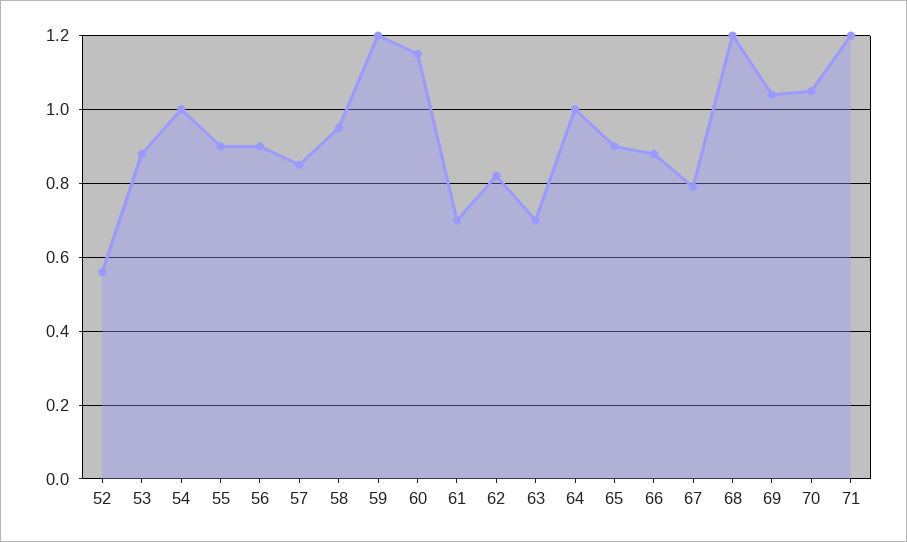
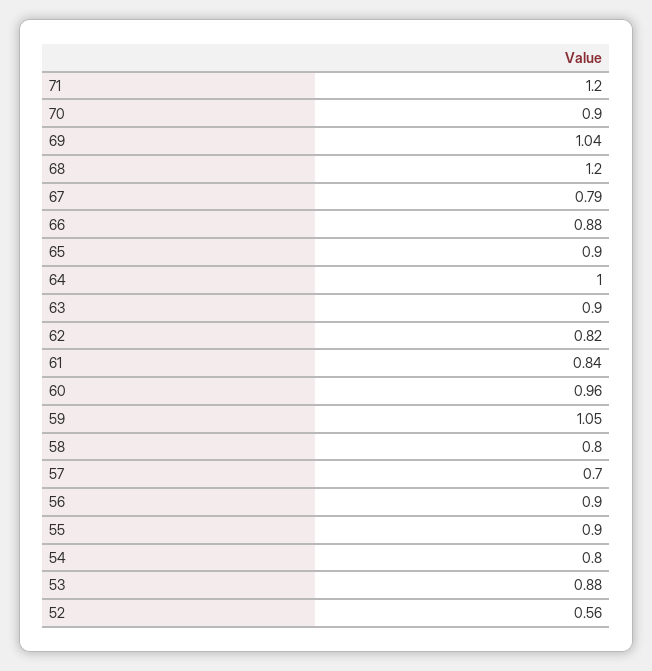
  {
    "52": 0.56,
    "53": 0.88,
-   "54": 1,
+   "54": 0.8,
    "55": 0.9,
    "56": 0.9,
-   "57": 0.85,
+   "57": 0.7,
-   "58": 0.95,
+   "58": 0.8,
-   "59": 1.2,
+   "59": 1.05,
-   "60": 1.15,
+   "60": 0.96,
-   "61": 0.7,
+   "61": 0.84,
    "62": 0.82,
-   "63": 0.7,
+   "63": 0.9,
    "64": 1,
    "65": 0.9,
    "66": 0.88,
    "67": 0.79,
    "68": 1.2,
    "69": 1.04,
-   "70": 1.05,
+   "70": 0.9,
    "71": 1.2
  }

